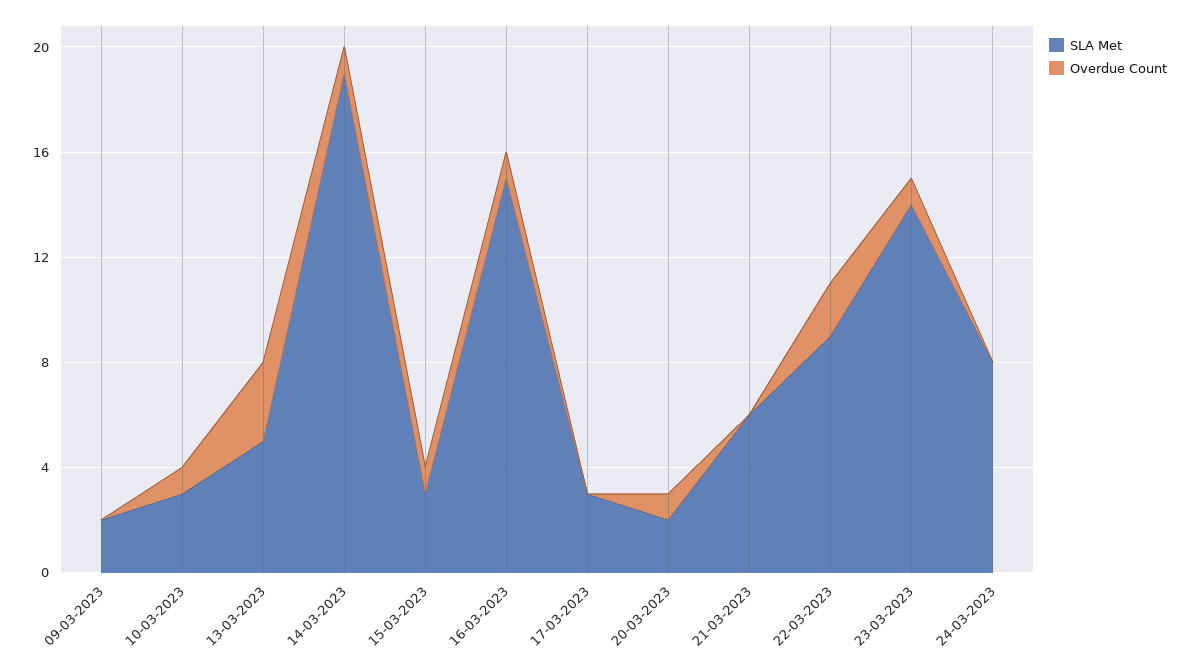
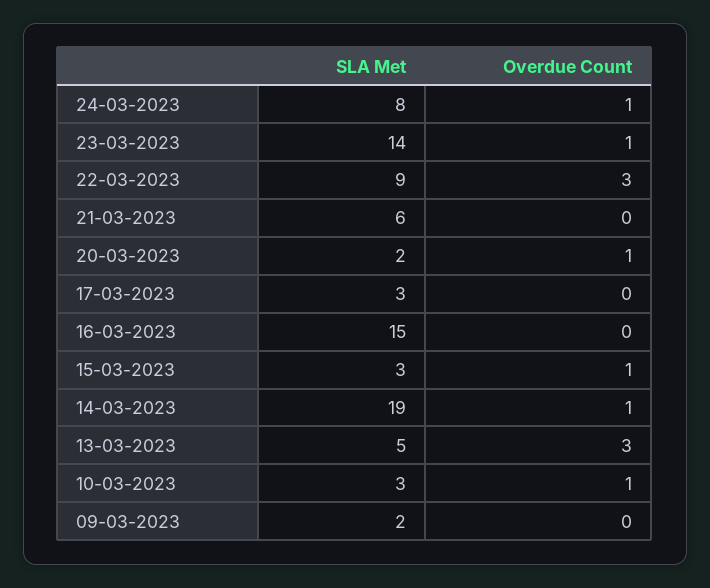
  {
    "SLA Met": {
      "09-03-2023": 2,
      "10-03-2023": 3,
      "13-03-2023": 5,
      "14-03-2023": 19,
      "15-03-2023": 3,
      "16-03-2023": 15,
      "17-03-2023": 3,
      "20-03-2023": 2,
      "21-03-2023": 6,
      "22-03-2023": 9,
      "23-03-2023": 14,
      "24-03-2023": 8
    },
    "Overdue Count": {
      "09-03-2023": 0,
      "10-03-2023": 1,
      "13-03-2023": 3,
      "14-03-2023": 1,
      "15-03-2023": 1,
-     "16-03-2023": 1,
+     "16-03-2023": 0,
      "17-03-2023": 0,
      "20-03-2023": 1,
      "21-03-2023": 0,
-     "22-03-2023": 2,
+     "22-03-2023": 3,
      "23-03-2023": 1,
-     "24-03-2023": 0
+     "24-03-2023": 1
    }
  }

